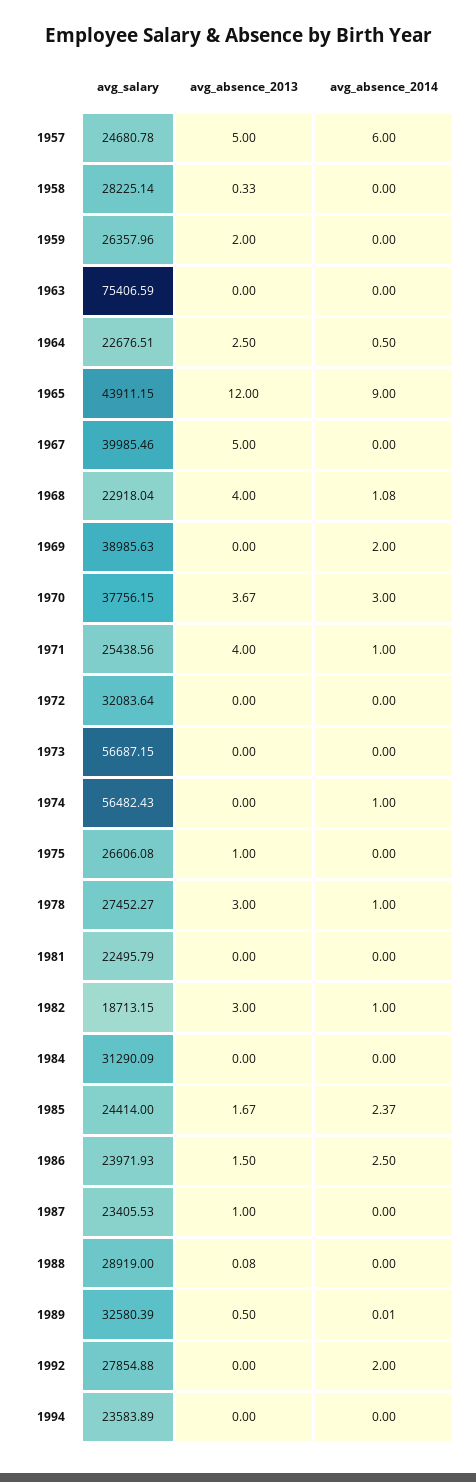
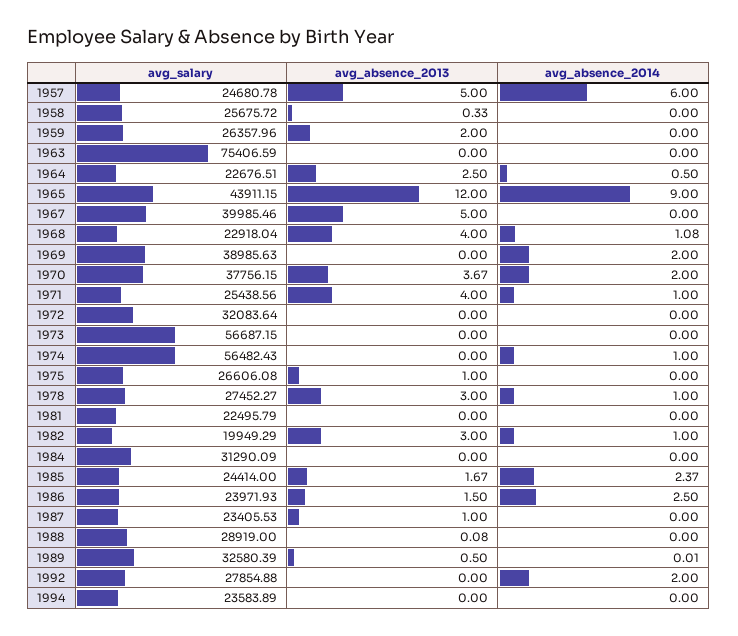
  {
    "avg_salary": {
      "1957": 24680.78,
-     "1958": 28225.14,
+     "1958": 25675.72,
      "1959": 26357.96,
      "1963": 75406.59,
      "1964": 22676.51,
      "1965": 43911.15,
      "1967": 39985.46,
      "1968": 22918.04,
      "1969": 38985.63,
      "1970": 37756.15,
      "1971": 25438.56,
      "1972": 32083.64,
      "1973": 56687.15,
      "1974": 56482.43,
      "1975": 26606.08,
      "1978": 27452.27,
      "1981": 22495.79,
-     "1982": 18713.15,
+     "1982": 19949.29,
      "1984": 31290.09,
      "1985": 24414,
      "1986": 23971.93,
      "1987": 23405.53,
      "1988": 28919,
      "1989": 32580.39,
      "1992": 27854.88,
      "1994": 23583.89
    },
    "avg_absence_2013": {
      "1957": 5,
      "1958": 0.33,
      "1959": 2,
      "1963": 0,
      "1964": 2.5,
      "1965": 12,
      "1967": 5,
      "1968": 4,
      "1969": 0,
      "1970": 3.67,
      "1971": 4,
      "1972": 0,
      "1973": 0,
      "1974": 0,
      "1975": 1,
      "1978": 3,
      "1981": 0,
      "1982": 3,
      "1984": 0,
      "1985": 1.67,
      "1986": 1.5,
      "1987": 1,
      "1988": 0.08,
      "1989": 0.5,
      "1992": 0,
      "1994": 0
    },
    "avg_absence_2014": {
      "1957": 6,
      "1958": 0,
      "1959": 0,
      "1963": 0,
      "1964": 0.5,
      "1965": 9,
      "1967": 0,
      "1968": 1.08,
      "1969": 2,
-     "1970": 3,
+     "1970": 2,
      "1971": 1,
      "1972": 0,
      "1973": 0,
      "1974": 1,
      "1975": 0,
      "1978": 1,
      "1981": 0,
      "1982": 1,
      "1984": 0,
      "1985": 2.37,
      "1986": 2.5,
      "1987": 0,
      "1988": 0,
      "1989": 0.01,
      "1992": 2,
      "1994": 0
    }
  }

